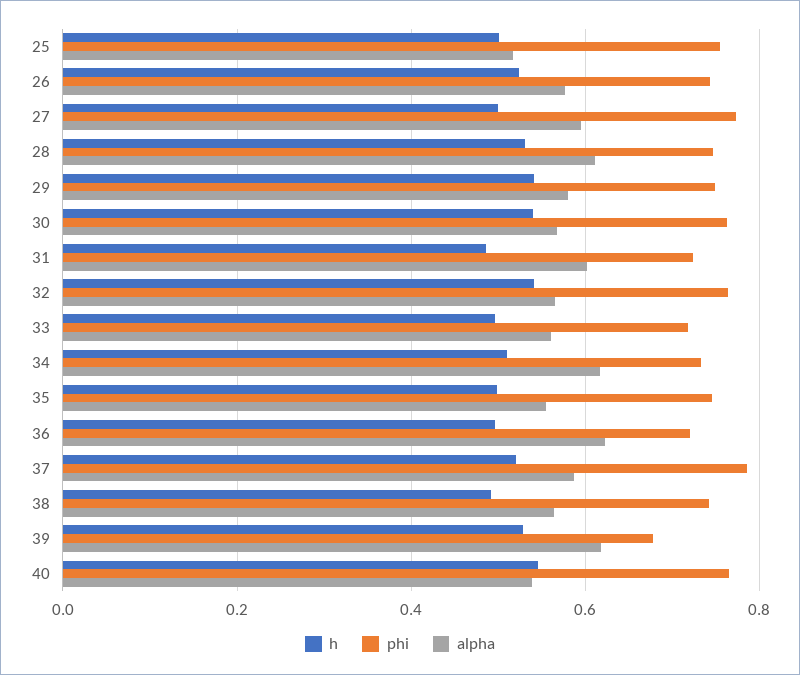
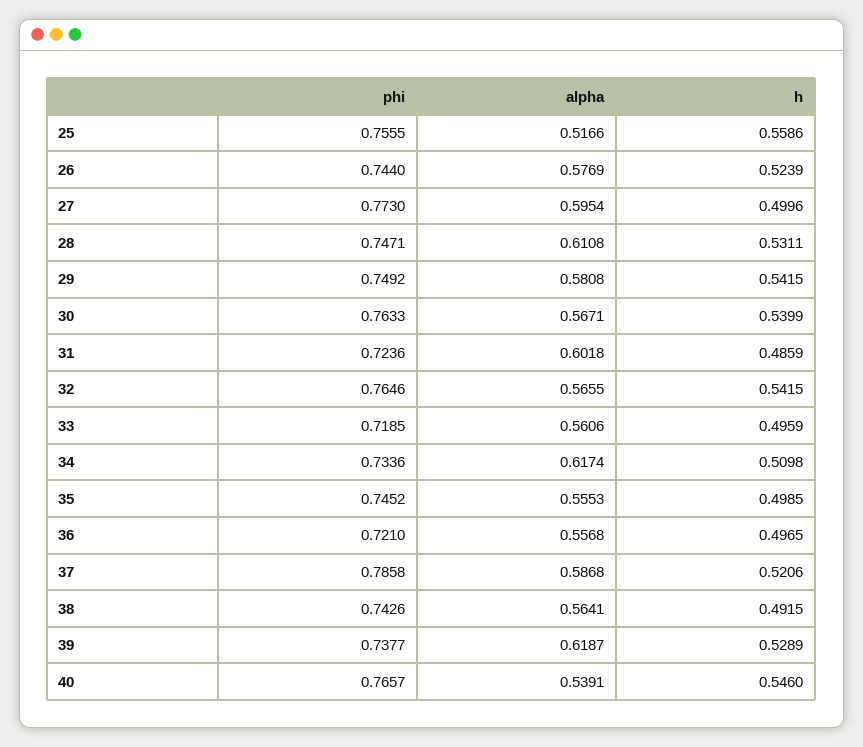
  {
    "h": {
-     "25": 0.5,
+     "25": 0.5586,
      "26": 0.5239,
      "27": 0.4996,
      "28": 0.5311,
      "29": 0.5415,
      "30": 0.5399,
      "31": 0.4859,
      "32": 0.5415,
      "33": 0.4959,
      "34": 0.5098,
      "35": 0.4985,
      "36": 0.4965,
      "37": 0.5206,
      "38": 0.4915,
      "39": 0.5289,
      "40": 0.546
    },
    "phi": {
      "25": 0.7555,
      "26": 0.744,
      "27": 0.773,
      "28": 0.7471,
      "29": 0.7492,
      "30": 0.7633,
      "31": 0.7236,
      "32": 0.7646,
      "33": 0.7185,
      "34": 0.7336,
      "35": 0.7452,
      "36": 0.721,
      "37": 0.7858,
      "38": 0.7426,
-     "39": 0.68,
+     "39": 0.7377,
      "40": 0.7657
    },
    "alpha": {
      "25": 0.5166,
      "26": 0.5769,
      "27": 0.5954,
      "28": 0.6108,
      "29": 0.5808,
      "30": 0.5671,
      "31": 0.6018,
      "32": 0.5655,
      "33": 0.5606,
      "34": 0.6174,
      "35": 0.5553,
-     "36": 0.62,
+     "36": 0.5568,
      "37": 0.5868,
      "38": 0.5641,
      "39": 0.6187,
      "40": 0.5391
    }
  }

